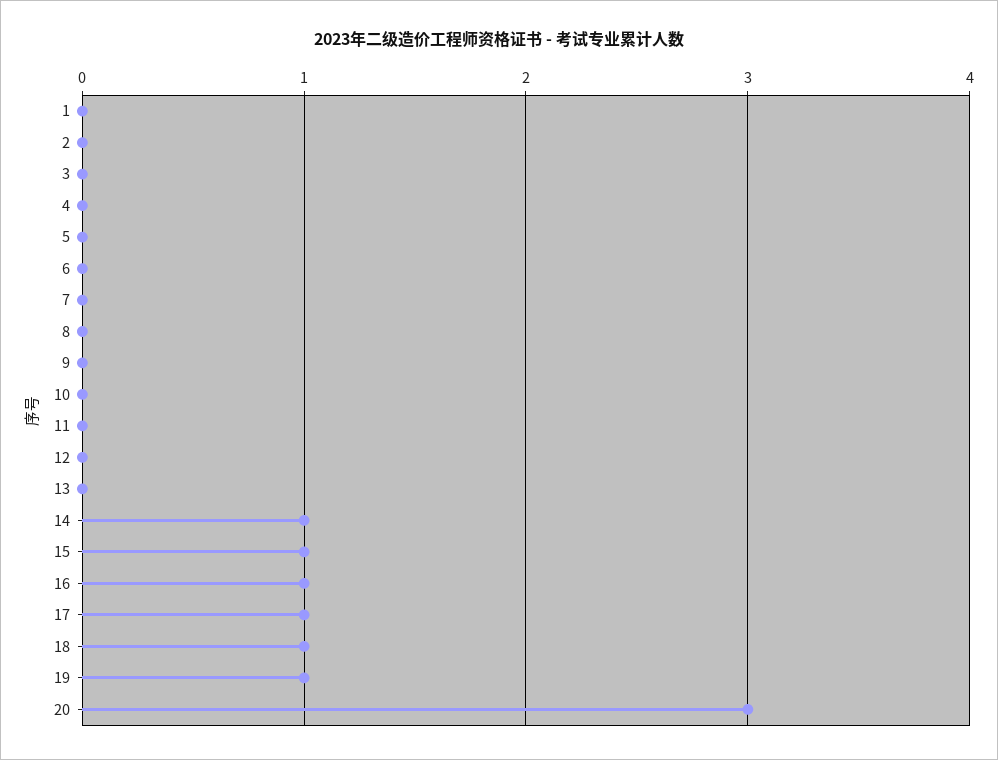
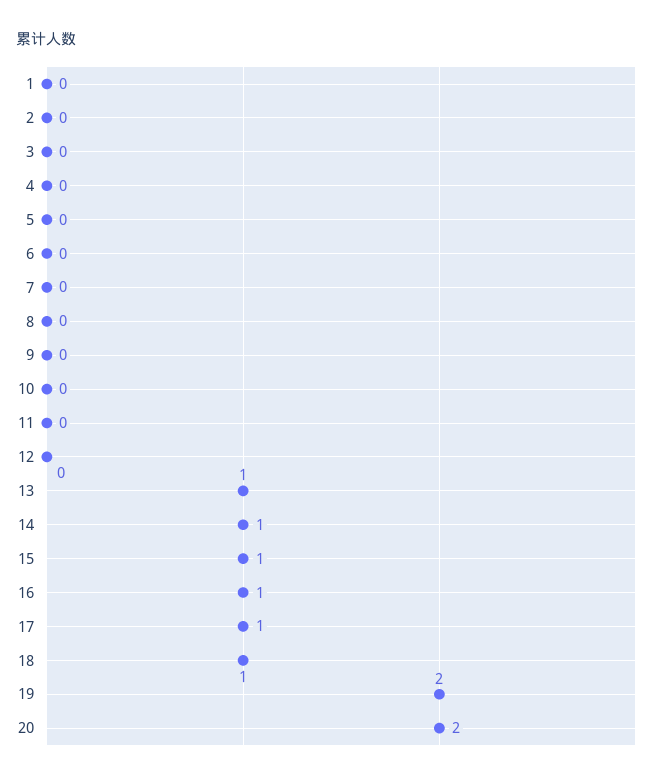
  {
    "1": 0,
    "2": 0,
    "3": 0,
    "4": 0,
    "5": 0,
    "6": 0,
    "7": 0,
    "8": 0,
    "9": 0,
    "10": 0,
    "11": 0,
    "12": 0,
-   "13": 0,
+   "13": 1,
    "14": 1,
    "15": 1,
    "16": 1,
    "17": 1,
    "18": 1,
-   "19": 1,
+   "19": 2,
-   "20": 3
+   "20": 2
  }

